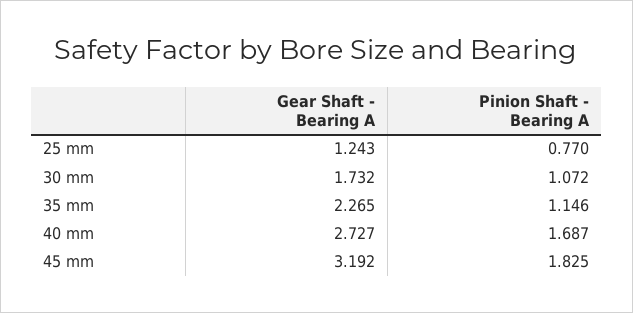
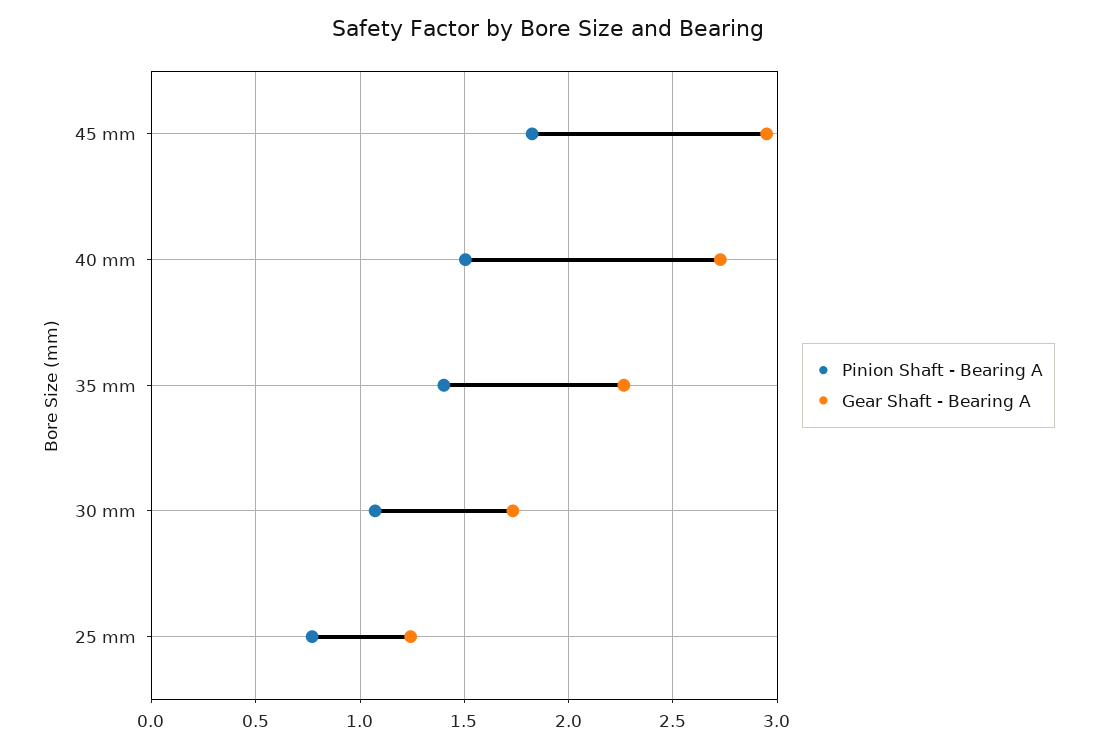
  {
    "Gear Shaft - Bearing A": {
      "25 mm": 1.243,
      "30 mm": 1.732,
      "35 mm": 2.265,
      "40 mm": 2.727,
-     "45 mm": 3.192
+     "45 mm": 2.95
    },
    "Pinion Shaft - Bearing A": {
      "25 mm": 0.77,
      "30 mm": 1.072,
-     "35 mm": 1.146,
+     "35 mm": 1.4,
-     "40 mm": 1.687,
+     "40 mm": 1.5,
      "45 mm": 1.825
    }
  }

